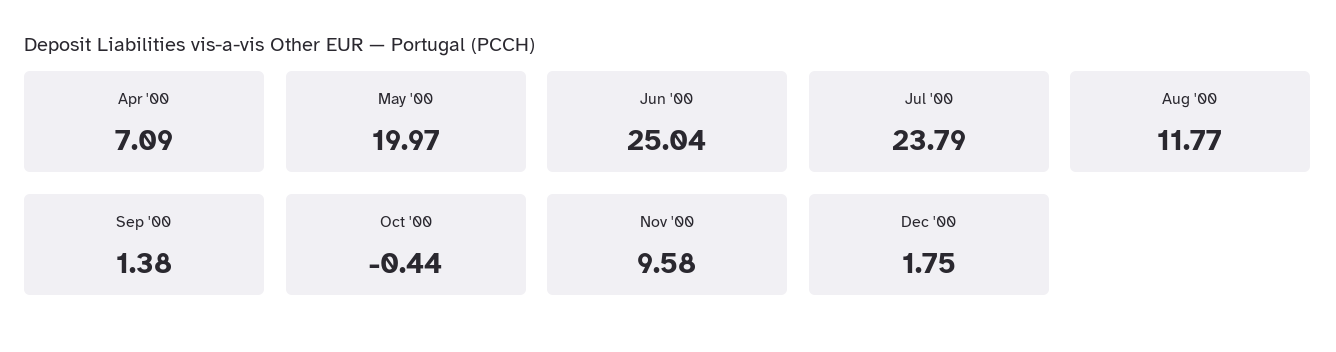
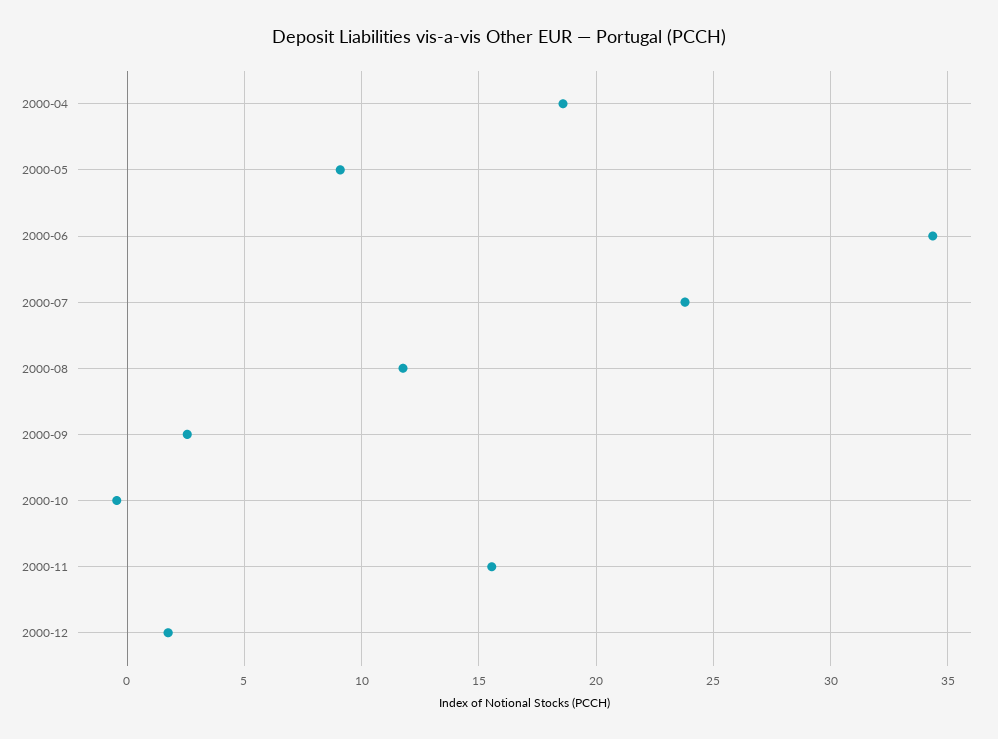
  {
-   "Apr '00": 7.09,
+   "Apr '00": 18.5,
-   "May '00": 19.97,
+   "May '00": 9,
-   "Jun '00": 25.04,
+   "Jun '00": 34.5,
    "Jul '00": 23.79,
    "Aug '00": 11.77,
-   "Sep '00": 1.38,
+   "Sep '00": 2.5,
    "Oct '00": -0.44,
-   "Nov '00": 9.58,
+   "Nov '00": 15.5,
    "Dec '00": 1.75
  }

